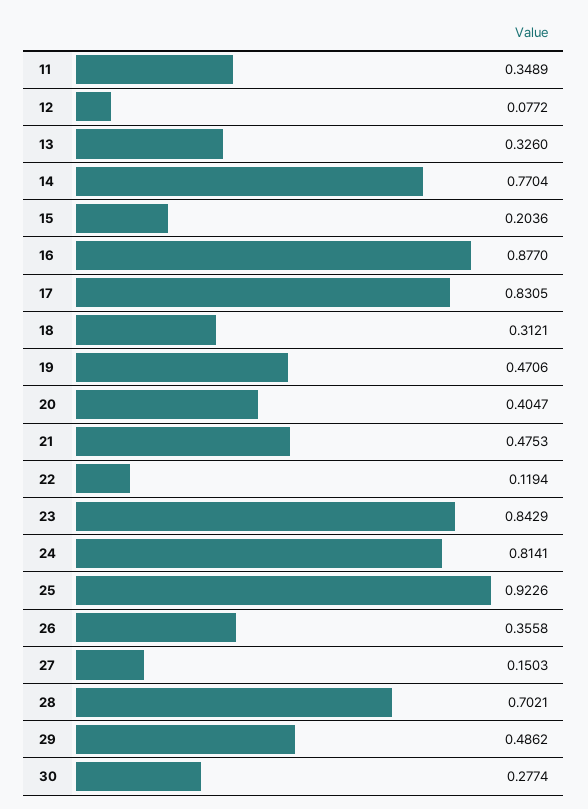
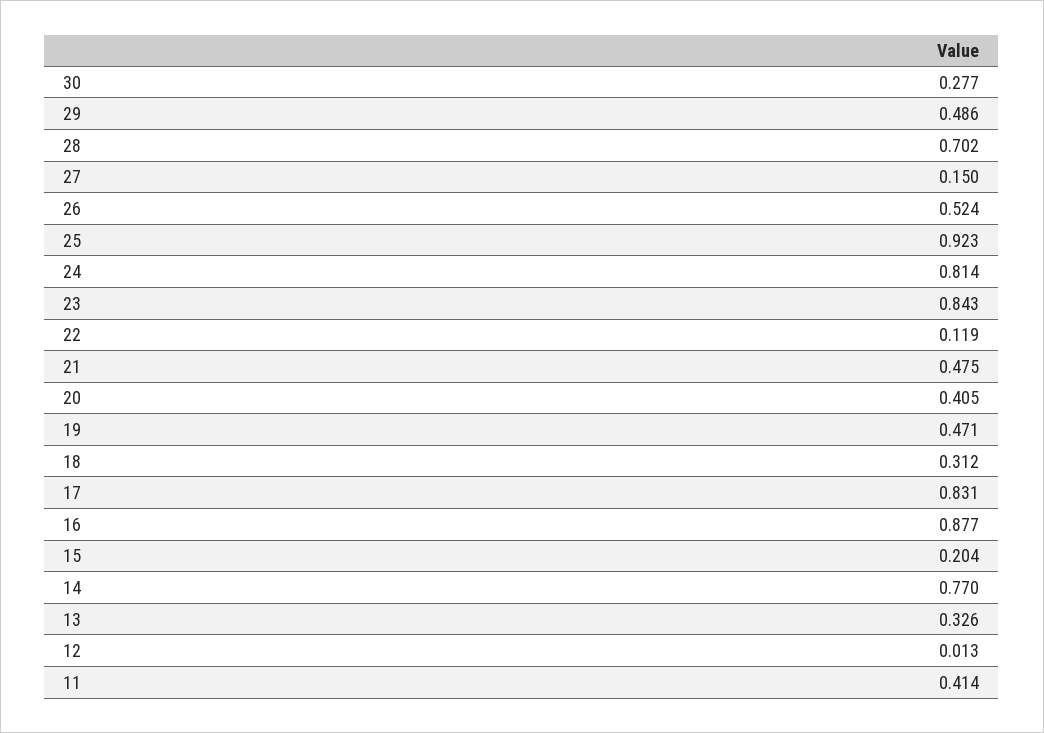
  {
-   "11": 0.3489,
+   "11": 0.414,
-   "12": 0.0772,
+   "12": 0.013,
    "13": 0.326,
    "14": 0.7704,
    "15": 0.2036,
    "16": 0.877,
    "17": 0.8305,
    "18": 0.3121,
    "19": 0.4706,
    "20": 0.4047,
    "21": 0.4753,
    "22": 0.1194,
    "23": 0.8429,
    "24": 0.8141,
    "25": 0.9226,
-   "26": 0.3558,
+   "26": 0.524,
    "27": 0.1503,
    "28": 0.7021,
    "29": 0.4862,
    "30": 0.2774
  }

